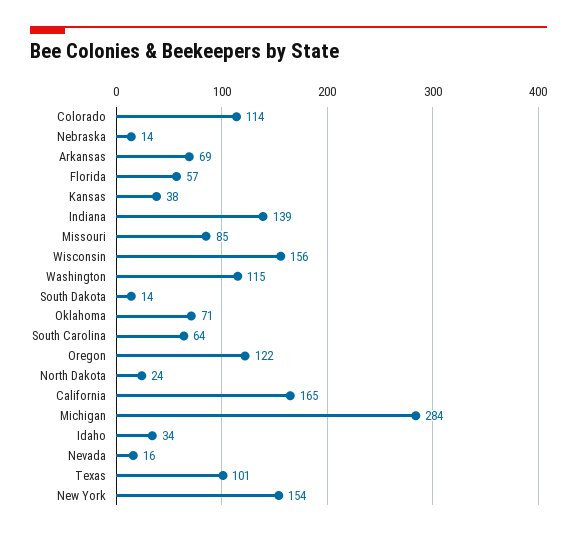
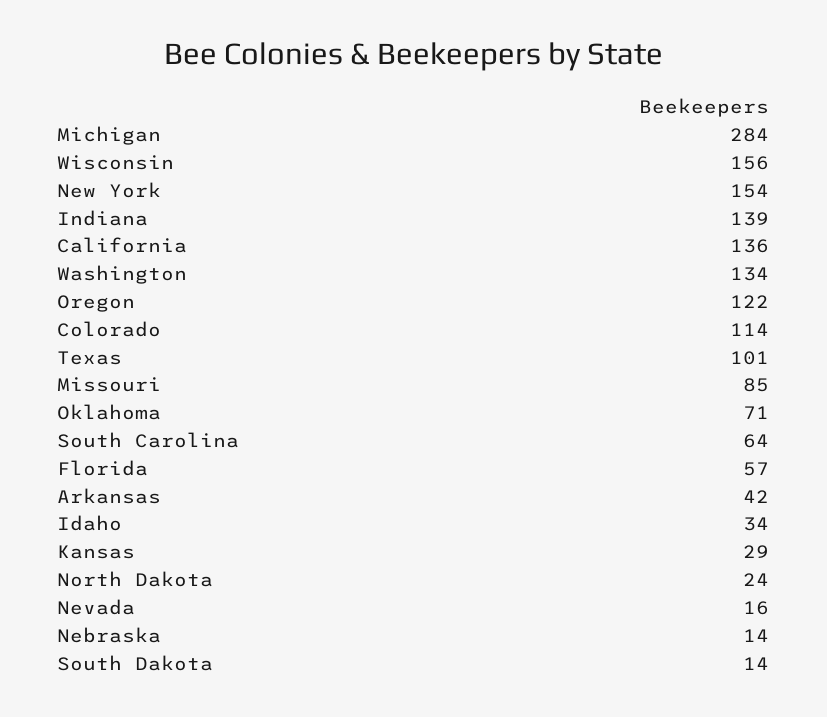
  {
    "Colorado": 114,
    "Nebraska": 14,
-   "Arkansas": 69,
+   "Arkansas": 42,
    "Florida": 57,
-   "Kansas": 38,
+   "Kansas": 29,
    "Indiana": 139,
    "Missouri": 85,
    "Wisconsin": 156,
-   "Washington": 115,
+   "Washington": 134,
    "South Dakota": 14,
    "Oklahoma": 71,
    "South Carolina": 64,
    "Oregon": 122,
    "North Dakota": 24,
-   "California": 165,
+   "California": 136,
    "Michigan": 284,
    "Idaho": 34,
    "Nevada": 16,
    "Texas": 101,
    "New York": 154
  }

